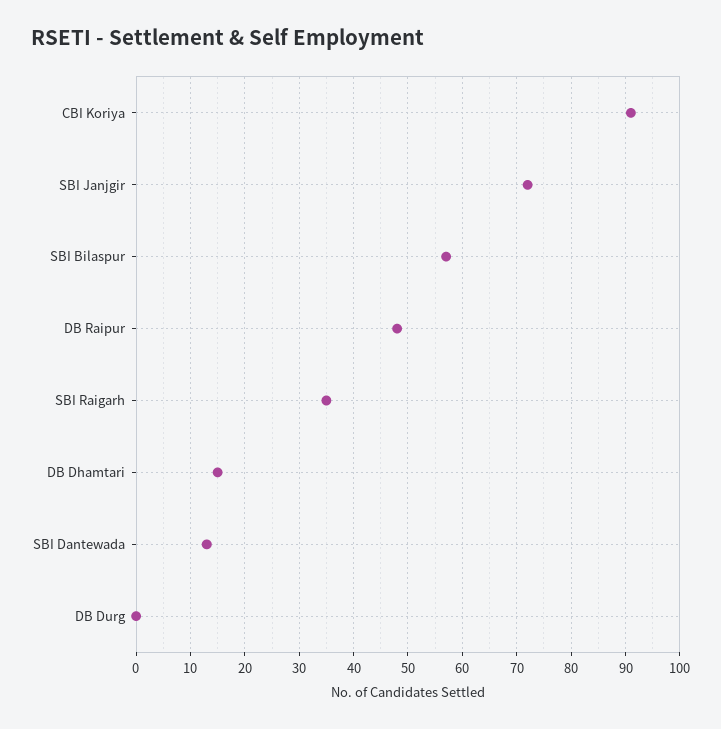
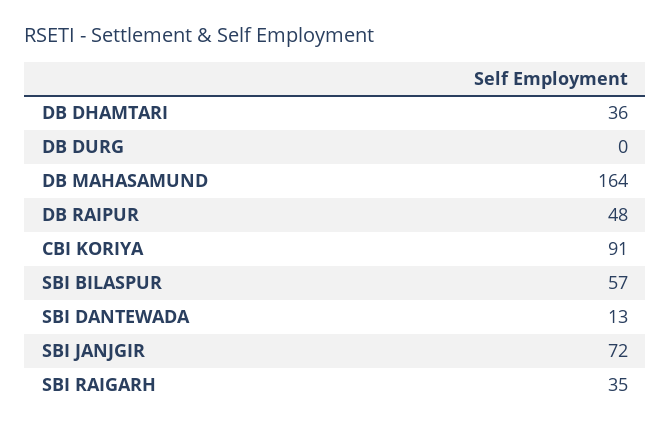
  {
    "CBI Koriya": 91,
    "SBI Janjgir": 72,
    "SBI Bilaspur": 57,
    "DB Raipur": 48,
    "SBI Raigarh": 35,
-   "DB Dhamtari": 15,
+   "DB Dhamtari": 36,
    "SBI Dantewada": 13,
-   "DB Durg": 0
+   "DB Durg": 0,
+   "DB MAHASAMUND": 164
  }

